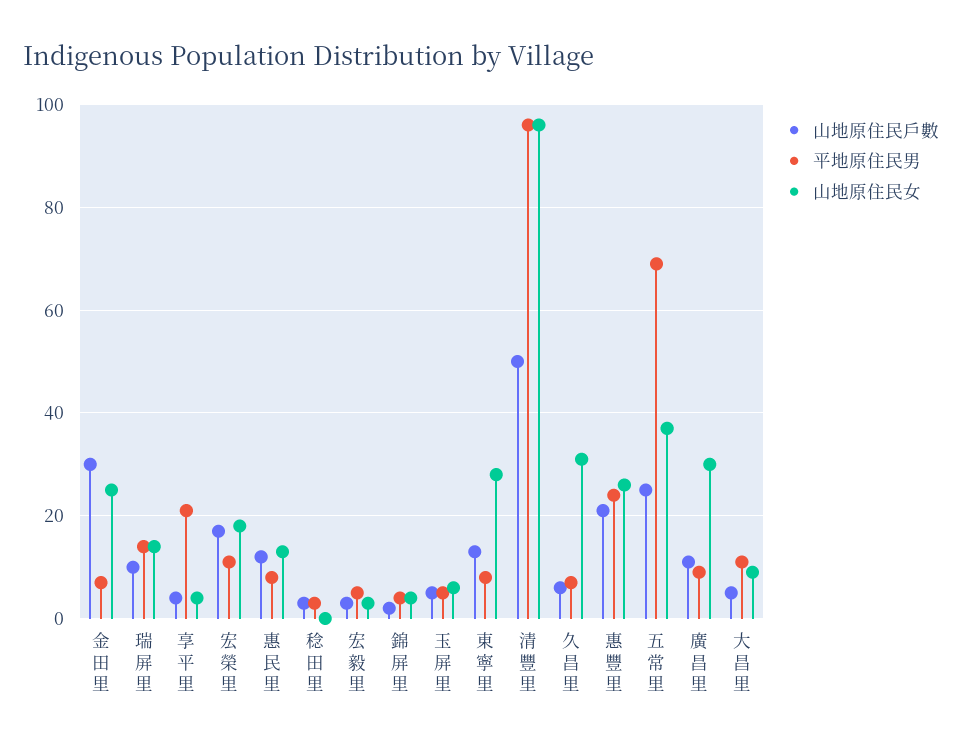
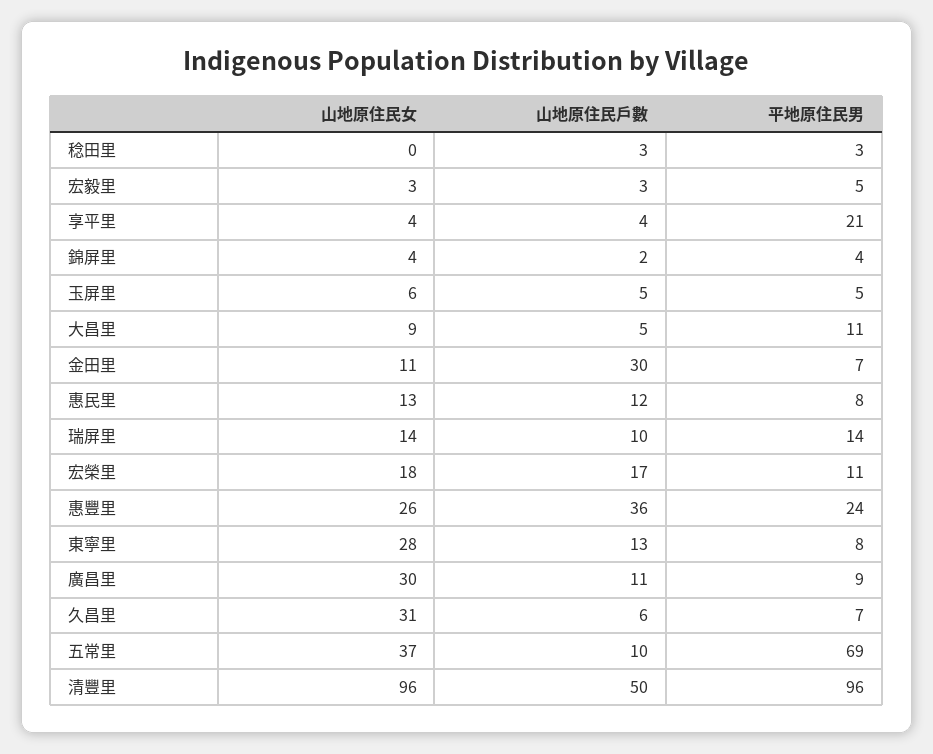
  {
    "山地原住民戶數": {
      "金田里": 30,
      "瑞屏里": 10,
      "享平里": 4,
      "宏榮里": 17,
      "惠民里": 12,
      "稔田里": 3,
      "宏毅里": 3,
      "錦屏里": 2,
      "玉屏里": 5,
      "東寧里": 13,
      "清豐里": 50,
      "久昌里": 6,
-     "惠豐里": 20,
+     "惠豐里": 36,
-     "五常里": 25,
+     "五常里": 10,
      "廣昌里": 11,
      "大昌里": 5
    },
    "平地原住民男": {
      "金田里": 7,
      "瑞屏里": 14,
      "享平里": 21,
      "宏榮里": 11,
      "惠民里": 8,
      "稔田里": 3,
      "宏毅里": 5,
      "錦屏里": 4,
      "玉屏里": 5,
      "東寧里": 8,
      "清豐里": 96,
      "久昌里": 7,
      "惠豐里": 24,
      "五常里": 69,
      "廣昌里": 9,
      "大昌里": 11
    },
    "山地原住民女": {
-     "金田里": 25,
+     "金田里": 11,
      "瑞屏里": 14,
      "享平里": 4,
      "宏榮里": 18,
      "惠民里": 13,
      "稔田里": 0,
      "宏毅里": 3,
      "錦屏里": 4,
      "玉屏里": 6,
      "東寧里": 28,
      "清豐里": 96,
      "久昌里": 31,
      "惠豐里": 26,
      "五常里": 37,
      "廣昌里": 30,
      "大昌里": 9
    }
  }

